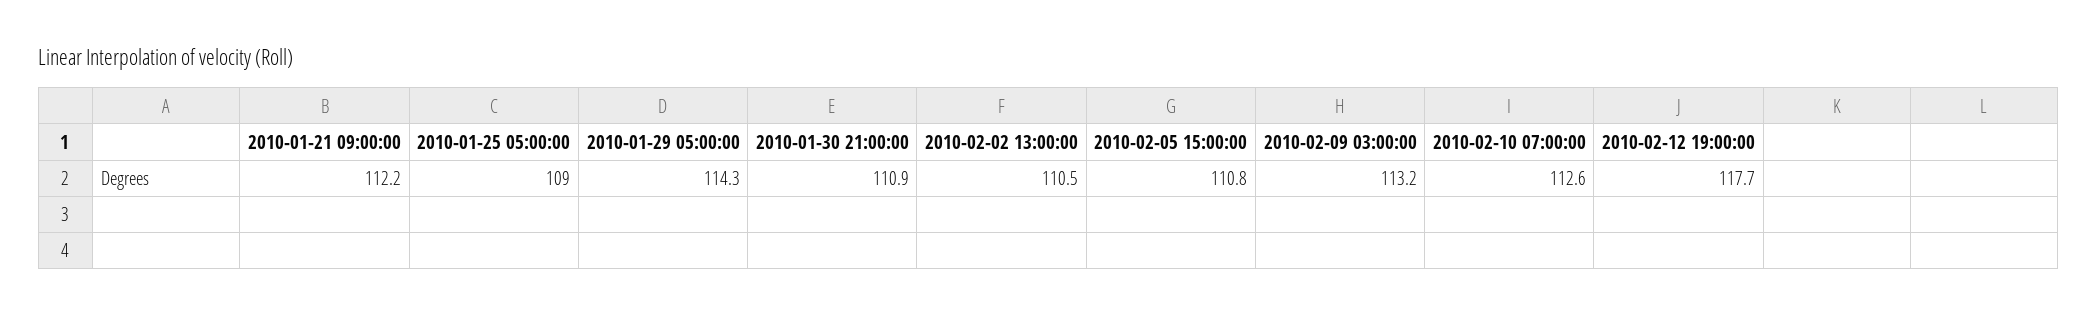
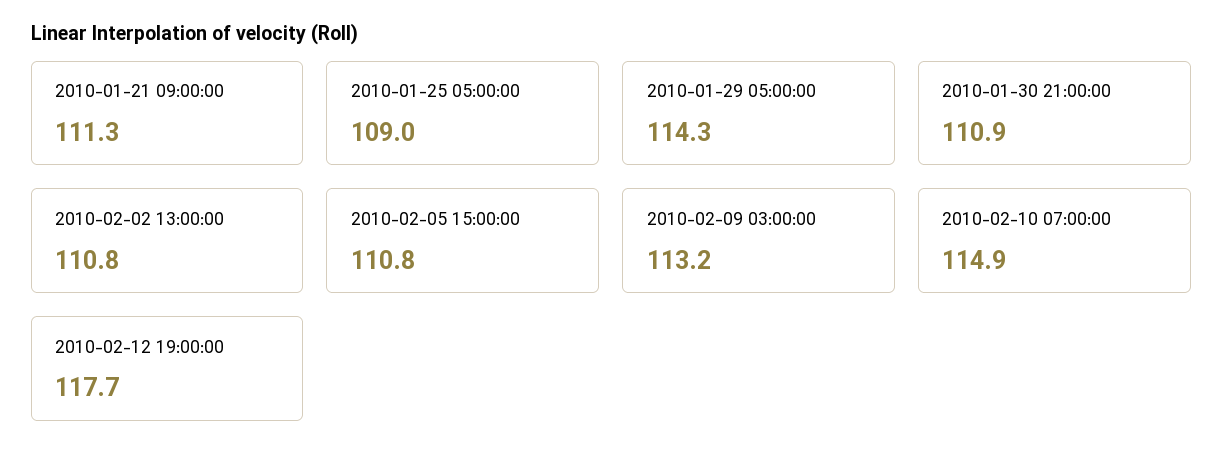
  {
-   "2010-01-21 09:00:00": 112.2,
+   "2010-01-21 09:00:00": 111.3,
    "2010-01-25 05:00:00": 109,
    "2010-01-29 05:00:00": 114.3,
    "2010-01-30 21:00:00": 110.9,
-   "2010-02-02 13:00:00": 110.5,
+   "2010-02-02 13:00:00": 110.8,
    "2010-02-05 15:00:00": 110.8,
    "2010-02-09 03:00:00": 113.2,
-   "2010-02-10 07:00:00": 112.6,
+   "2010-02-10 07:00:00": 114.9,
    "2010-02-12 19:00:00": 117.7
  }

